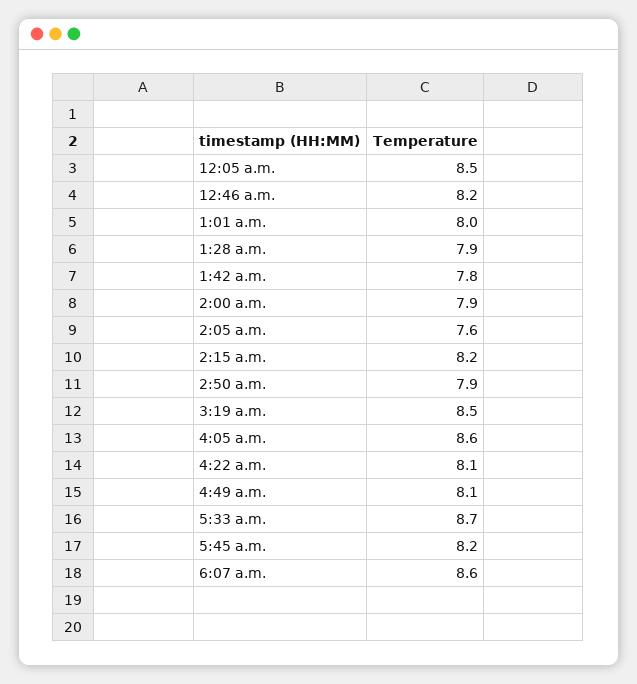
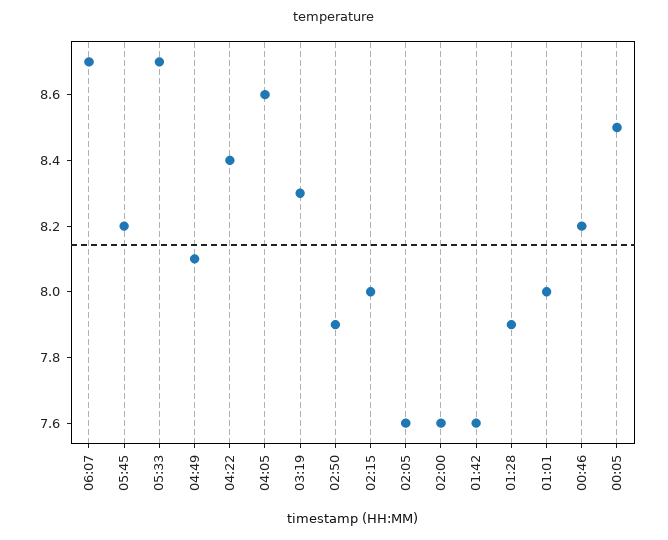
  {
    "12:05 a.m.": 8.5,
    "12:46 a.m.": 8.2,
    "1:01 a.m.": 8,
    "1:28 a.m.": 7.9,
-   "1:42 a.m.": 7.8,
+   "1:42 a.m.": 7.6,
-   "2:00 a.m.": 7.9,
+   "2:00 a.m.": 7.6,
    "2:05 a.m.": 7.6,
-   "2:15 a.m.": 8.2,
+   "2:15 a.m.": 8,
    "2:50 a.m.": 7.9,
-   "3:19 a.m.": 8.5,
+   "3:19 a.m.": 8.3,
    "4:05 a.m.": 8.6,
-   "4:22 a.m.": 8.1,
+   "4:22 a.m.": 8.4,
    "4:49 a.m.": 8.1,
    "5:33 a.m.": 8.7,
    "5:45 a.m.": 8.2,
-   "6:07 a.m.": 8.6
+   "6:07 a.m.": 8.7
  }

